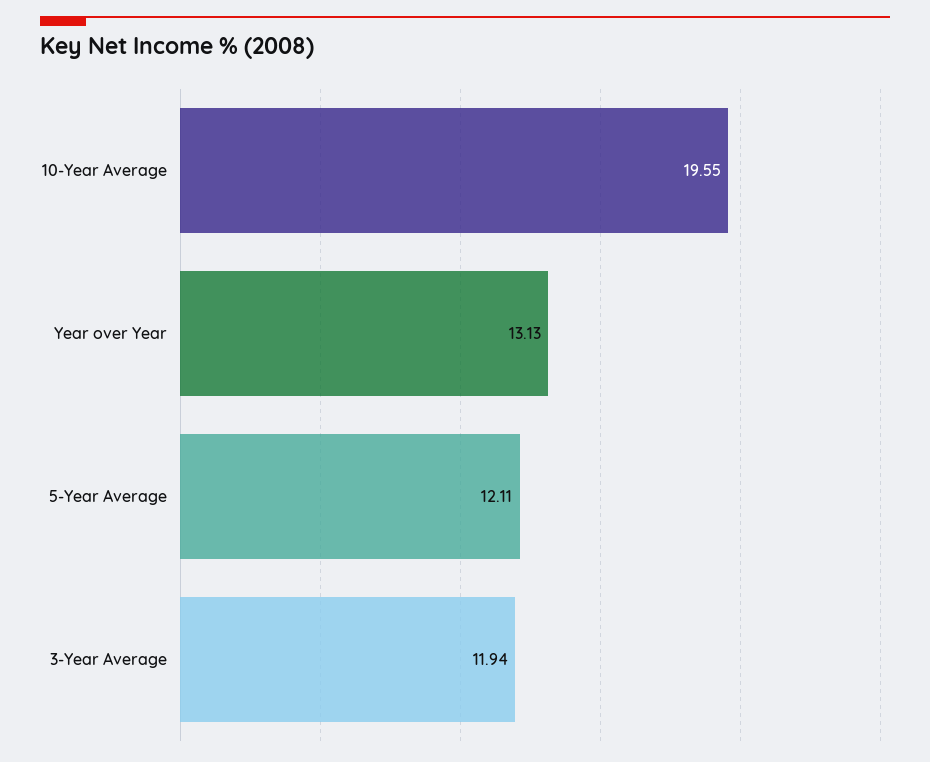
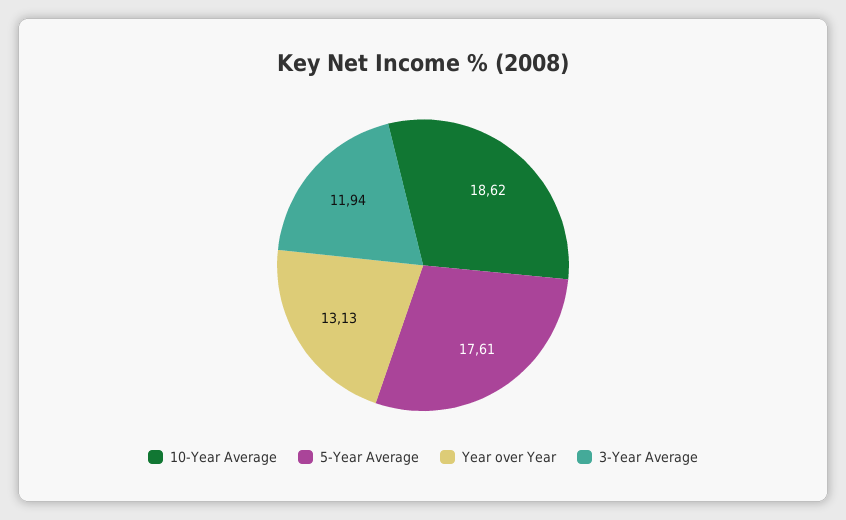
  {
-   "10-Year Average": 19.55,
+   "10-Year Average": 18.62,
    "Year over Year": 13.13,
-   "5-Year Average": 12.11,
+   "5-Year Average": 17.61,
    "3-Year Average": 11.94
  }

